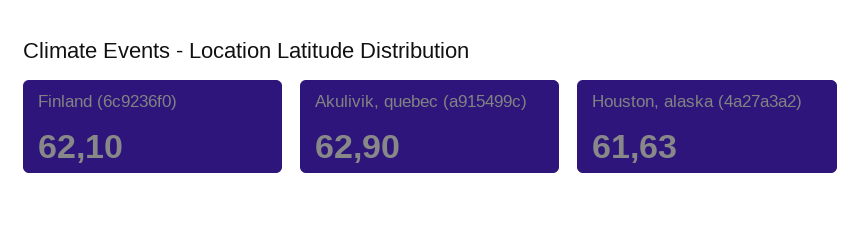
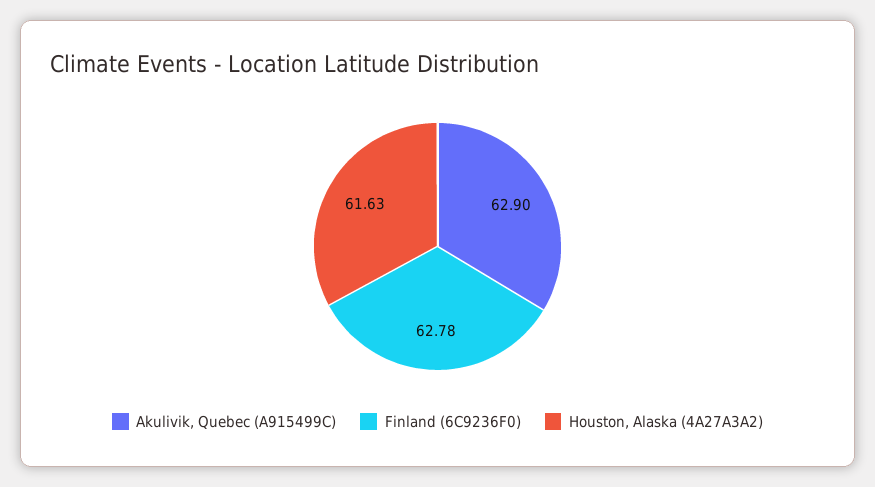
  {
-   "Finland (6c9236f0)": 62.1,
+   "Finland (6c9236f0)": 62.78,
    "Akulivik, quebec (a915499c)": 62.9,
    "Houston, alaska (4a27a3a2)": 61.63
  }

